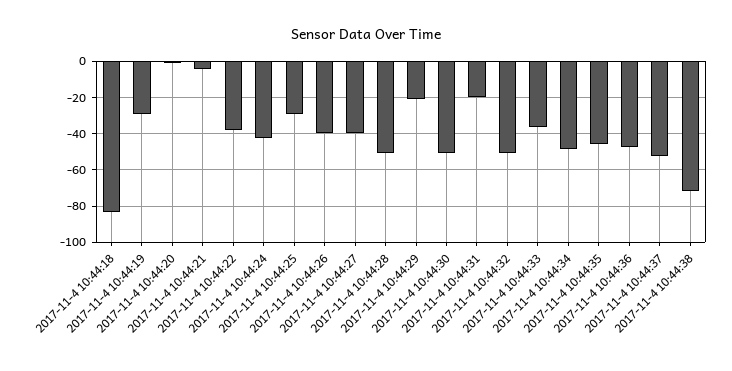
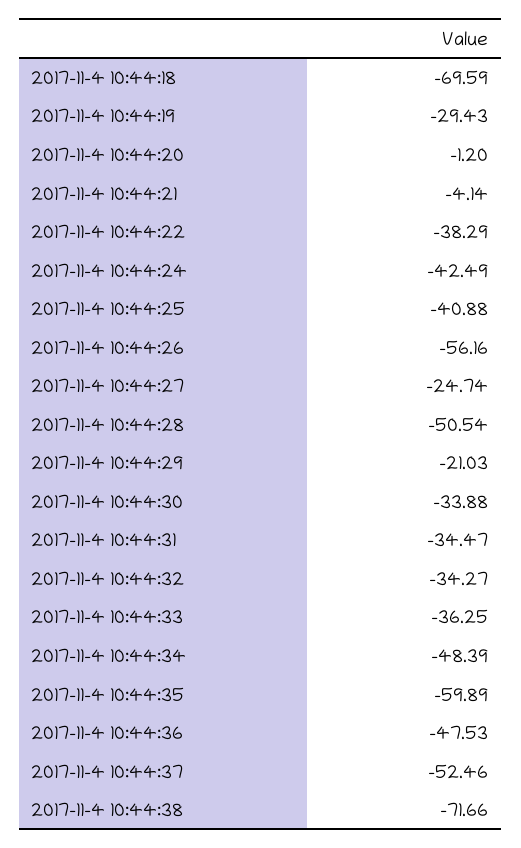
  {
-   "2017-11-4 10:44:18": -85,
+   "2017-11-4 10:44:18": -69.59,
    "2017-11-4 10:44:19": -29.43,
    "2017-11-4 10:44:20": -1.2,
    "2017-11-4 10:44:21": -4.14,
    "2017-11-4 10:44:22": -38.29,
    "2017-11-4 10:44:24": -42.49,
-   "2017-11-4 10:44:25": -30,
+   "2017-11-4 10:44:25": -40.88,
-   "2017-11-4 10:44:26": -40,
+   "2017-11-4 10:44:26": -56.16,
-   "2017-11-4 10:44:27": -40,
+   "2017-11-4 10:44:27": -24.74,
    "2017-11-4 10:44:28": -50.54,
    "2017-11-4 10:44:29": -21.03,
-   "2017-11-4 10:44:30": -50,
+   "2017-11-4 10:44:30": -33.88,
-   "2017-11-4 10:44:31": -20,
+   "2017-11-4 10:44:31": -34.47,
-   "2017-11-4 10:44:32": -50,
+   "2017-11-4 10:44:32": -34.27,
    "2017-11-4 10:44:33": -36.25,
    "2017-11-4 10:44:34": -48.39,
-   "2017-11-4 10:44:35": -45,
+   "2017-11-4 10:44:35": -59.89,
    "2017-11-4 10:44:36": -47.53,
    "2017-11-4 10:44:37": -52.46,
    "2017-11-4 10:44:38": -71.66
  }

